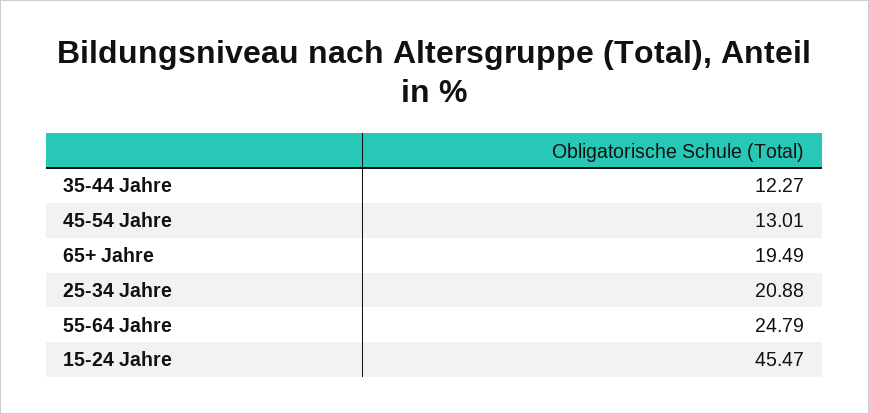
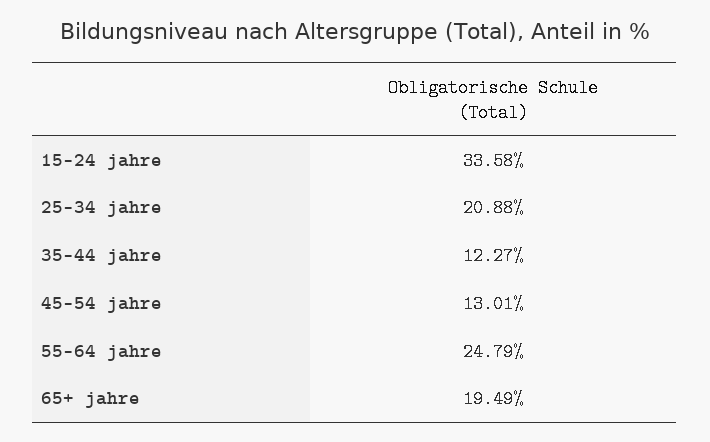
  {
    "35-44 Jahre": 12.27,
    "45-54 Jahre": 13.01,
    "65+ Jahre": 19.49,
    "25-34 Jahre": 20.88,
    "55-64 Jahre": 24.79,
-   "15-24 Jahre": 45.47
+   "15-24 Jahre": 33.58
  }

